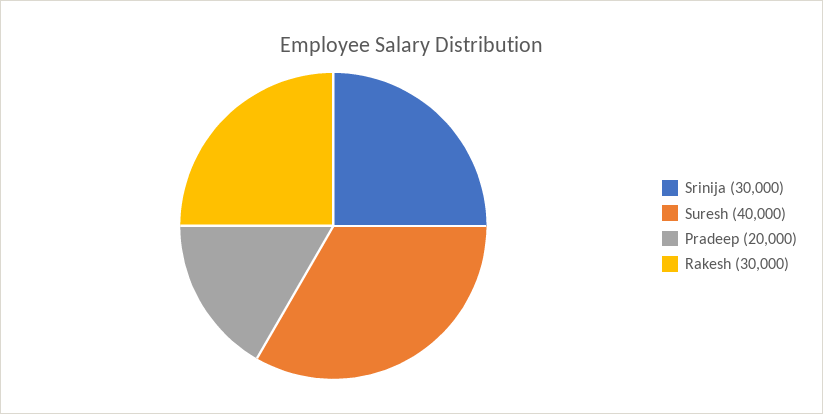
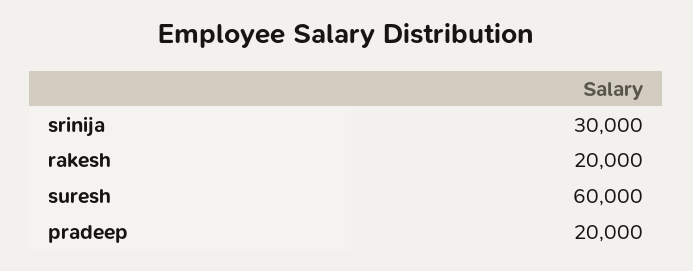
  {
    "Srinija": 30000,
-   "Suresh": 40000,
+   "Suresh": 60000,
    "Pradeep": 20000,
-   "Rakesh": 30000
+   "Rakesh": 20000
  }

